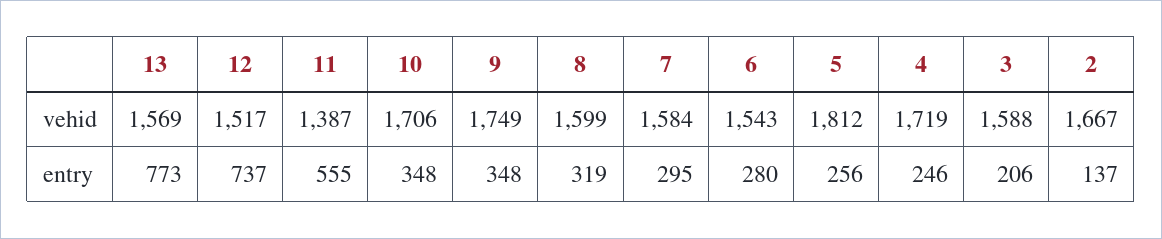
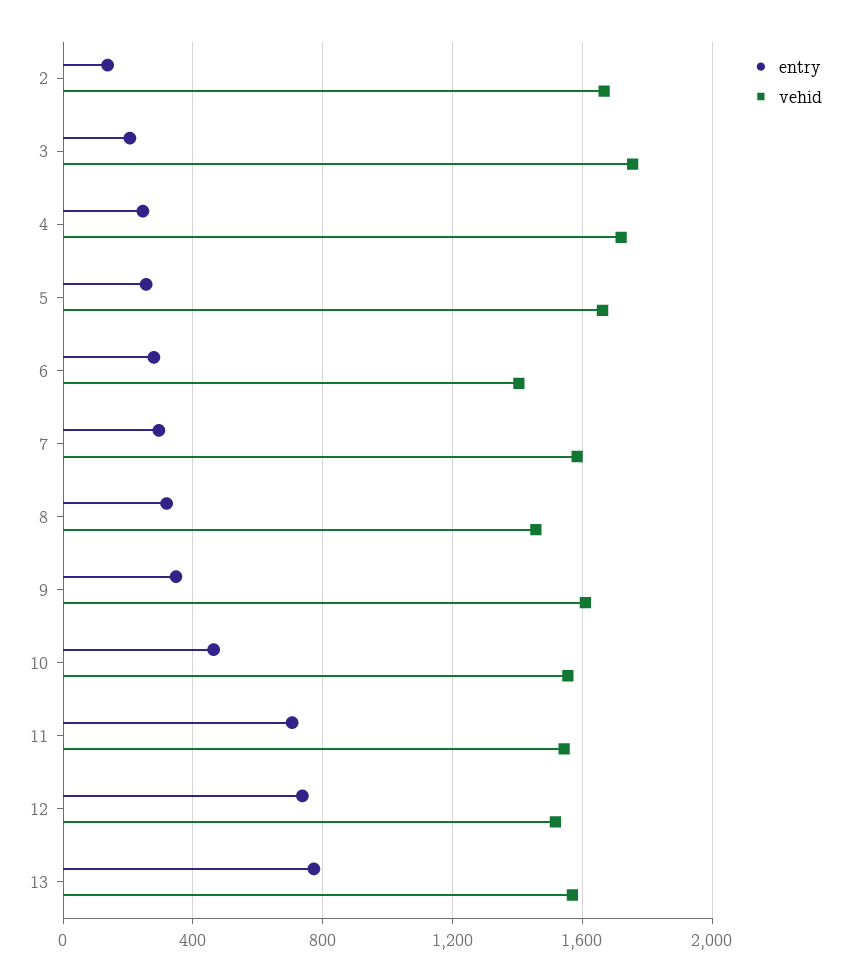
  {
    "vehid": {
      "13": 1569,
      "12": 1517,
-     "11": 1387,
+     "11": 1550,
-     "10": 1706,
+     "10": 1550,
-     "9": 1749,
+     "9": 1600,
-     "8": 1599,
+     "8": 1450,
      "7": 1584,
-     "6": 1543,
+     "6": 1400,
-     "5": 1812,
+     "5": 1650,
      "4": 1719,
-     "3": 1588,
+     "3": 1750,
      "2": 1667
    },
    "entry": {
      "13": 773,
      "12": 737,
-     "11": 555,
+     "11": 700,
-     "10": 348,
+     "10": 450,
      "9": 348,
      "8": 319,
      "7": 295,
      "6": 280,
      "5": 256,
      "4": 246,
      "3": 206,
      "2": 137
    }
  }

